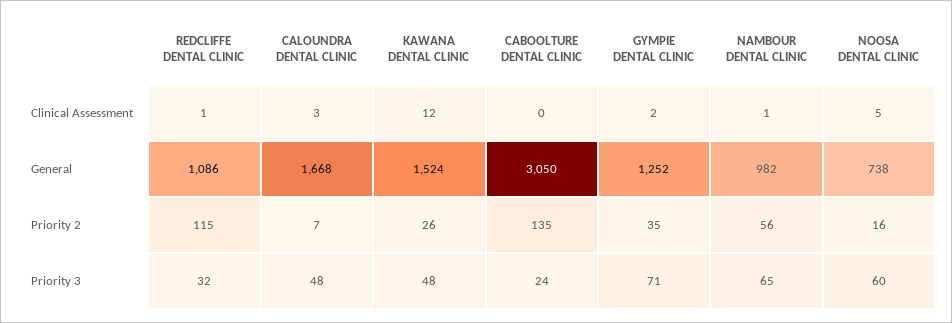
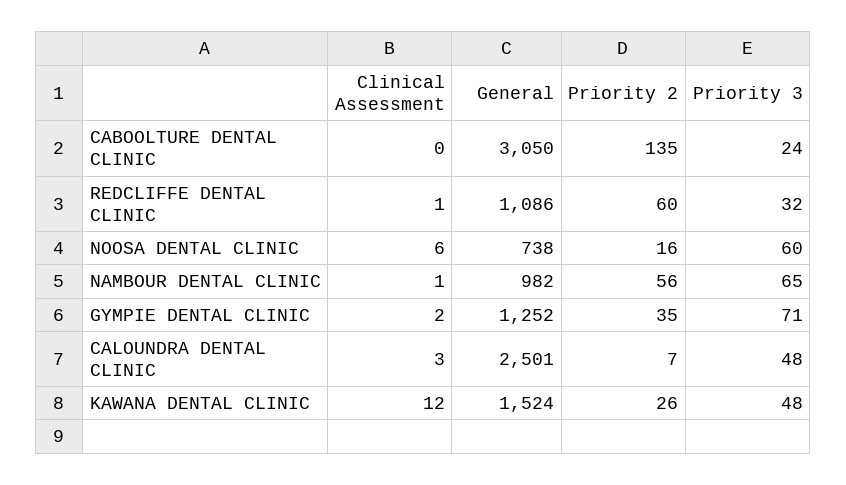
  {
    "REDCLIFFE DENTAL CLINIC": {
      "Clinical Assessment": 1,
      "General": 1086,
-     "Priority 2": 115,
+     "Priority 2": 60,
      "Priority 3": 32
    },
    "CALOUNDRA DENTAL CLINIC": {
      "Clinical Assessment": 3,
-     "General": 1668,
+     "General": 2501,
      "Priority 2": 7,
      "Priority 3": 48
    },
    "KAWANA DENTAL CLINIC": {
      "Clinical Assessment": 12,
      "General": 1524,
      "Priority 2": 26,
      "Priority 3": 48
    },
    "CABOOLTURE DENTAL CLINIC": {
      "Clinical Assessment": 0,
      "General": 3050,
      "Priority 2": 135,
      "Priority 3": 24
    },
    "GYMPIE DENTAL CLINIC": {
      "Clinical Assessment": 2,
      "General": 1252,
      "Priority 2": 35,
      "Priority 3": 71
    },
    "NAMBOUR DENTAL CLINIC": {
      "Clinical Assessment": 1,
      "General": 982,
      "Priority 2": 56,
      "Priority 3": 65
    },
    "NOOSA DENTAL CLINIC": {
-     "Clinical Assessment": 5,
+     "Clinical Assessment": 6,
      "General": 738,
      "Priority 2": 16,
      "Priority 3": 60
    }
  }

